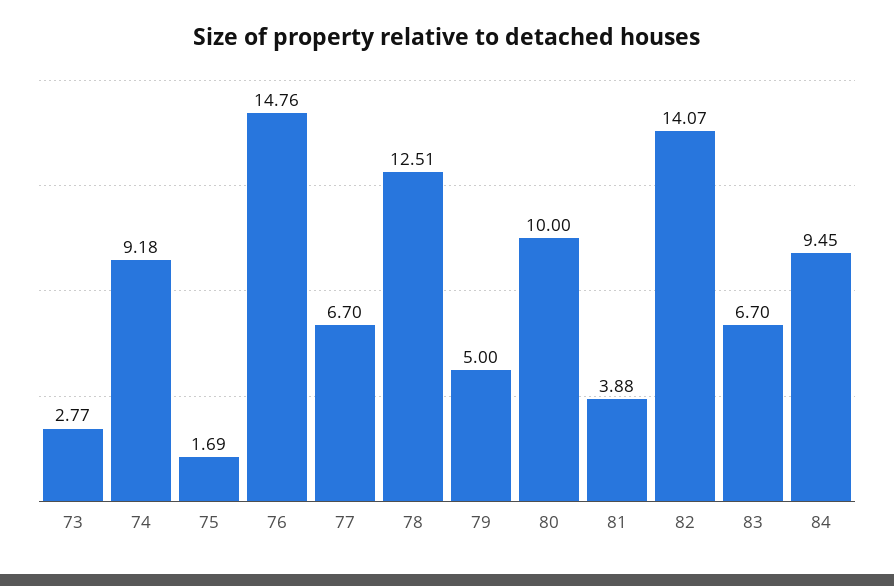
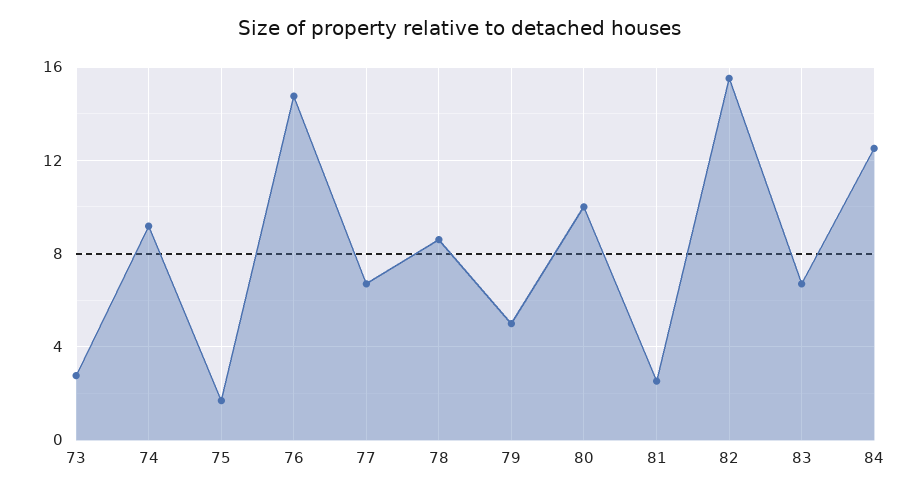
  {
    "73": 2.77,
    "74": 9.18,
    "75": 1.69,
    "76": 14.76,
    "77": 6.7,
-   "78": 12.51,
+   "78": 8.5,
    "79": 5,
    "80": 10,
-   "81": 3.88,
+   "81": 2.5,
-   "82": 14.07,
+   "82": 15.5,
    "83": 6.7,
-   "84": 9.45
+   "84": 12.5
  }

